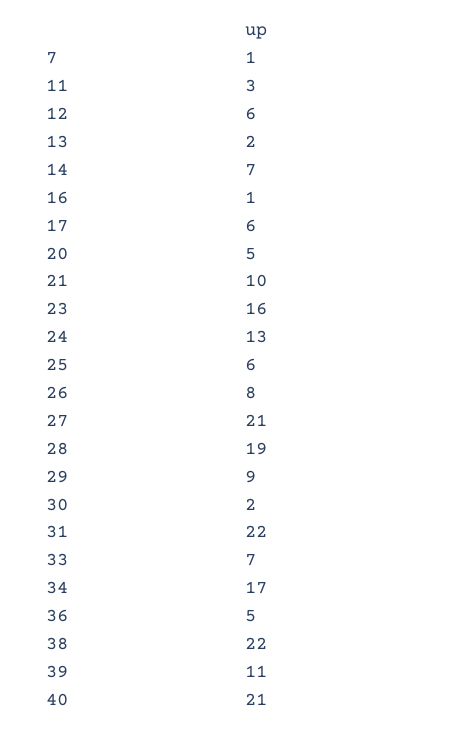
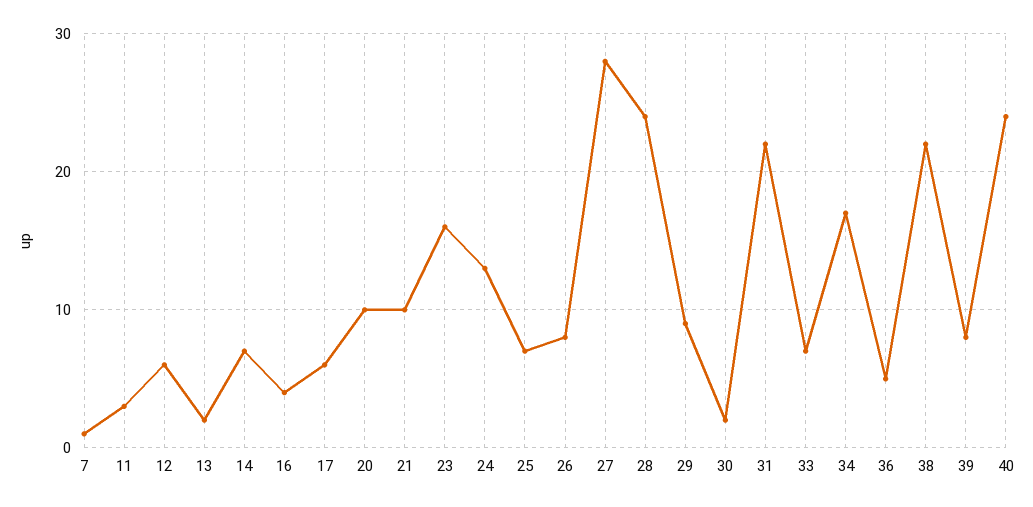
  {
    "7": 1,
    "11": 3,
    "12": 6,
    "13": 2,
    "14": 7,
-   "16": 1,
+   "16": 4,
    "17": 6,
-   "20": 5,
+   "20": 10,
    "21": 10,
    "23": 16,
    "24": 13,
-   "25": 6,
+   "25": 7,
    "26": 8,
-   "27": 21,
+   "27": 28,
-   "28": 19,
+   "28": 24,
    "29": 9,
    "30": 2,
    "31": 22,
    "33": 7,
    "34": 17,
    "36": 5,
    "38": 22,
-   "39": 11,
+   "39": 8,
-   "40": 21
+   "40": 24
  }

